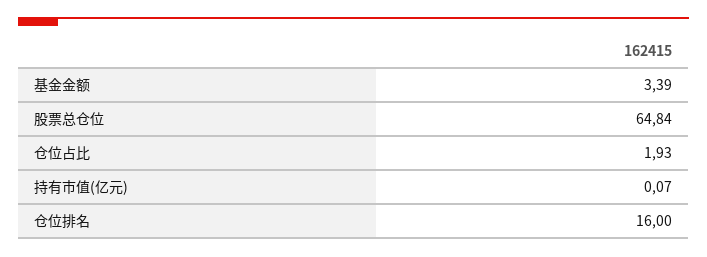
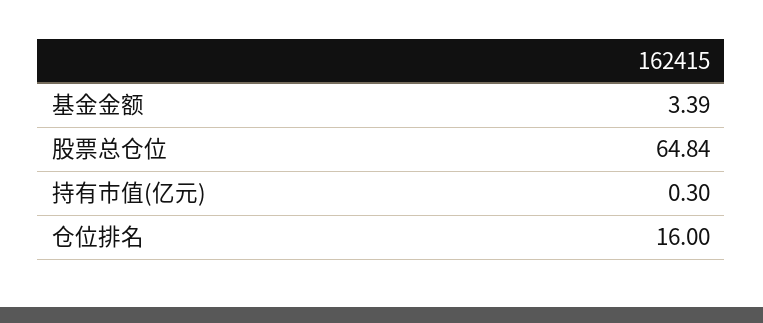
  {
    "基金金额": 3.39,
    "股票总仓位": 64.84,
-   "仓位占比": 1.93,
-   "持有市值(亿元)": 0.07,
+   "持有市值(亿元)": 0.3,
    "仓位排名": 16
  }

